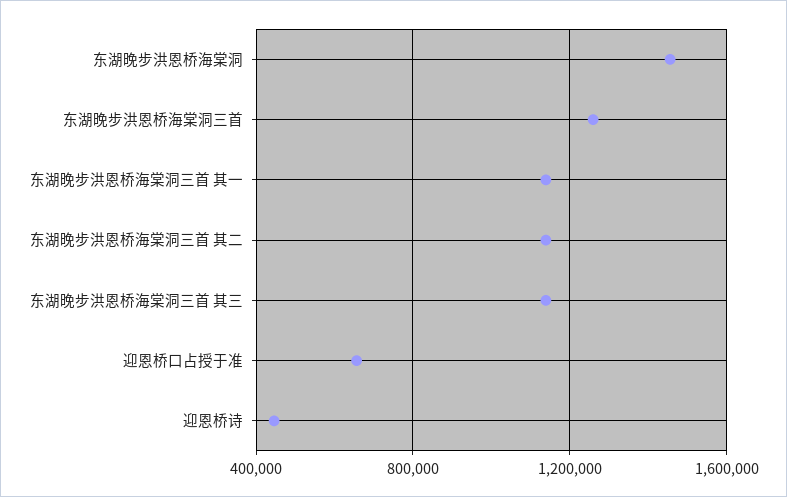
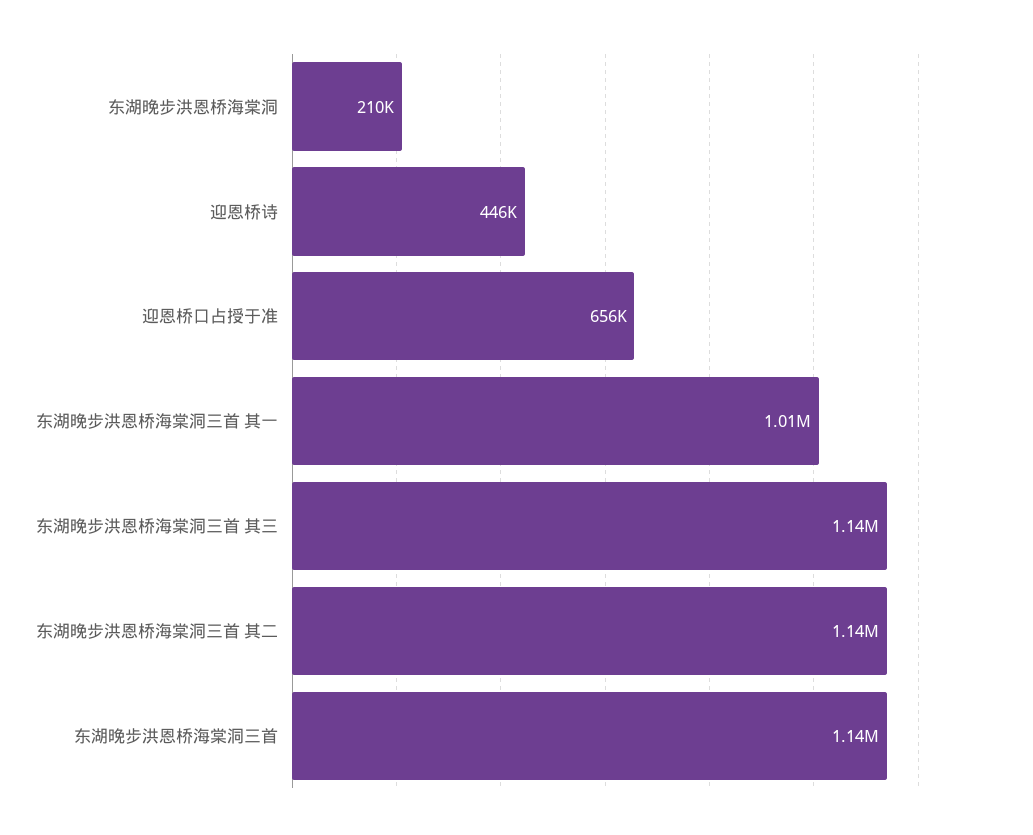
  {
-   "东湖晚步洪恩桥海棠洞": 1450000,
+   "东湖晚步洪恩桥海棠洞": 210000,
-   "东湖晚步洪恩桥海棠洞三首": 1250000,
+   "东湖晚步洪恩桥海棠洞三首": 1140000,
-   "东湖晚步洪恩桥海棠洞三首 其一": 1150000,
+   "东湖晚步洪恩桥海棠洞三首 其一": 1010000,
    "东湖晚步洪恩桥海棠洞三首 其二": 1140000,
    "东湖晚步洪恩桥海棠洞三首 其三": 1140000,
    "迎恩桥口占授于准": 656000,
    "迎恩桥诗": 446000
  }

